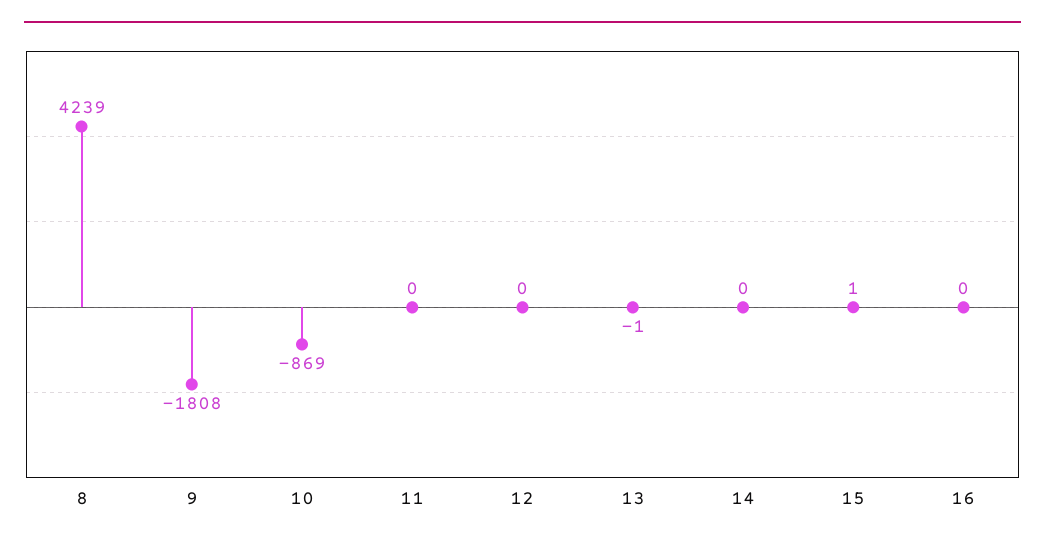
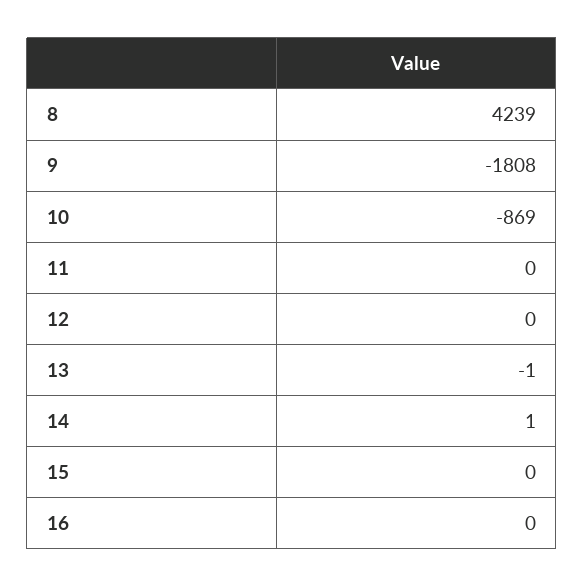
  {
    "8": 4239,
    "9": -1808,
    "10": -869,
    "11": 0,
    "12": 0,
    "13": -1,
-   "14": 0,
+   "14": 1,
-   "15": 1,
+   "15": 0,
    "16": 0
  }

